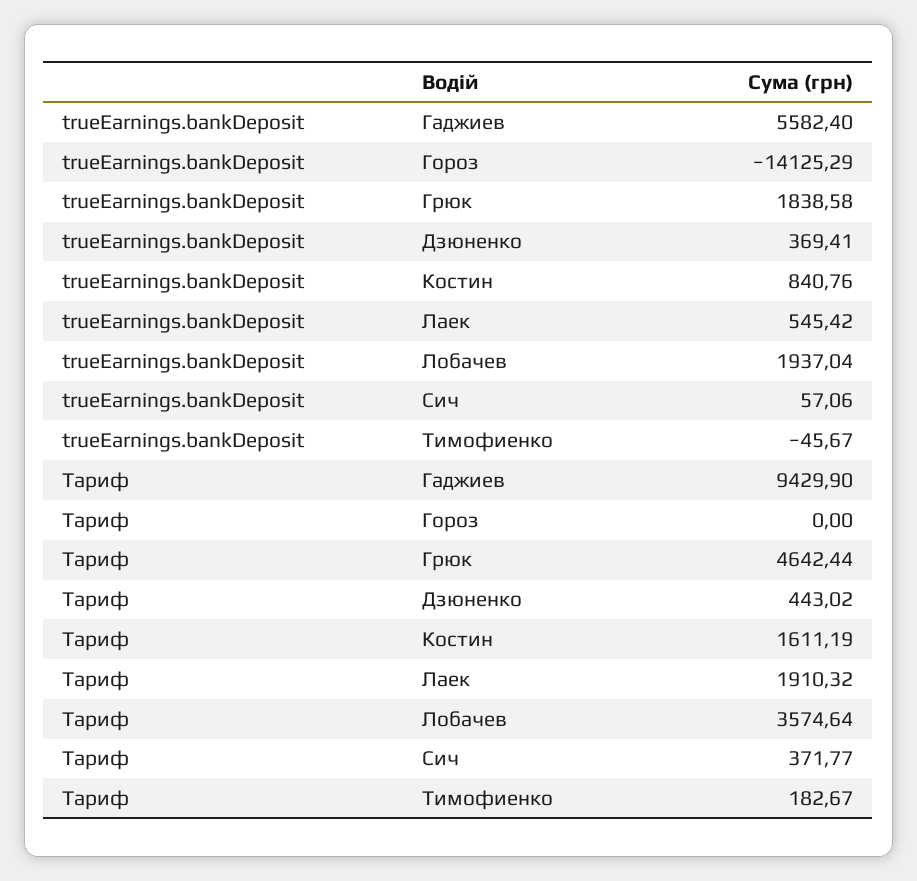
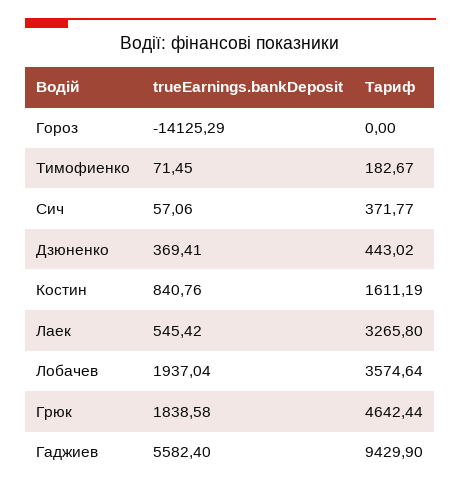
  {
    "trueEarnings.bankDeposit": {
      "Гаджиев": 5582.4,
      "Гороз": -14125.29,
      "Грюк": 1838.58,
      "Дзюненко": 369.41,
      "Костин": 840.76,
      "Лаек": 545.42,
      "Лобачев": 1937.04,
      "Сич": 57.06,
-     "Тимофиенко": -45.67
+     "Тимофиенко": 71.45
    },
    "Тариф": {
      "Гаджиев": 9429.9,
      "Гороз": 0,
      "Грюк": 4642.44,
      "Дзюненко": 443.02,
      "Костин": 1611.19,
-     "Лаек": 1910.32,
+     "Лаек": 3265.8,
      "Лобачев": 3574.64,
      "Сич": 371.77,
      "Тимофиенко": 182.67
    }
  }

